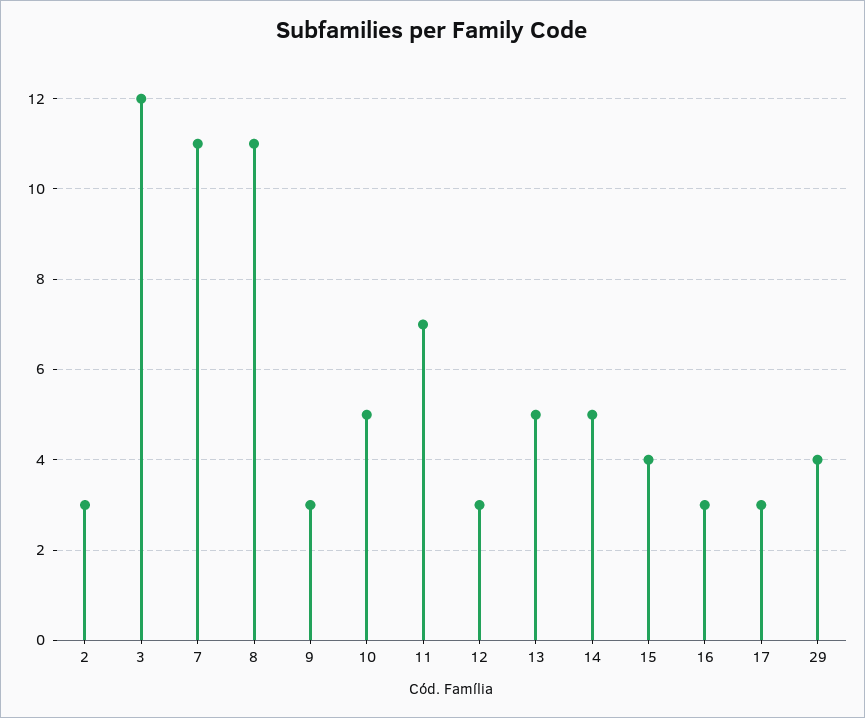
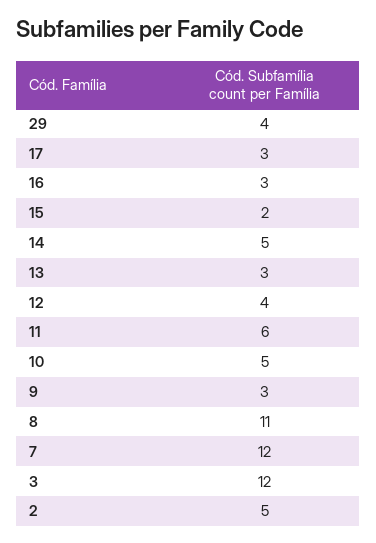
  {
-   "2": 3,
+   "2": 5,
    "3": 12,
-   "7": 11,
+   "7": 12,
    "8": 11,
    "9": 3,
    "10": 5,
-   "11": 7,
+   "11": 6,
-   "12": 3,
+   "12": 4,
-   "13": 5,
+   "13": 3,
    "14": 5,
-   "15": 4,
+   "15": 2,
    "16": 3,
    "17": 3,
    "29": 4
  }

